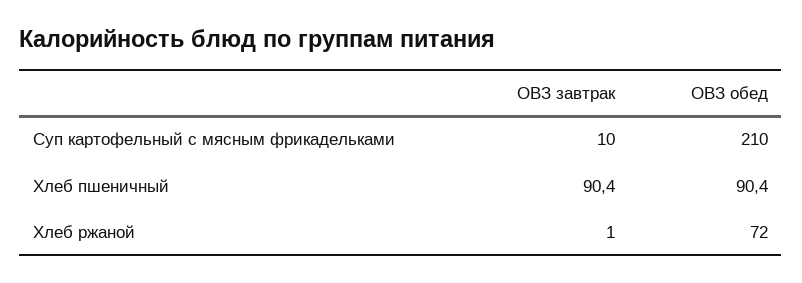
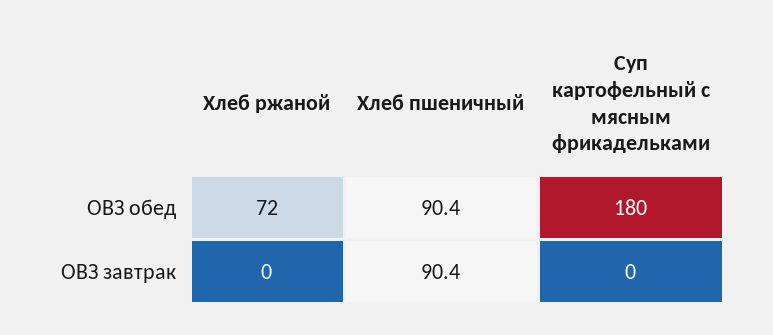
  {
    "ОВЗ завтрак": {
-     "Суп картофельный с мясным фрикадельками": 10,
+     "Суп картофельный с мясным фрикадельками": 0,
      "Хлеб пшеничный": 90.4,
-     "Хлеб ржаной": 1
+     "Хлеб ржаной": 0
    },
    "ОВЗ обед": {
-     "Суп картофельный с мясным фрикадельками": 210,
+     "Суп картофельный с мясным фрикадельками": 180,
      "Хлеб пшеничный": 90.4,
      "Хлеб ржаной": 72
    }
  }

